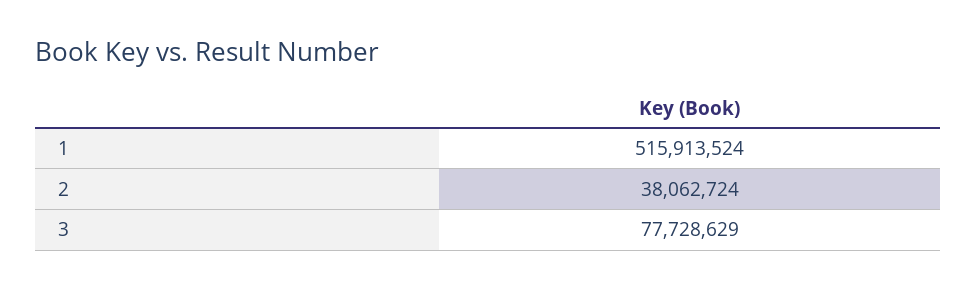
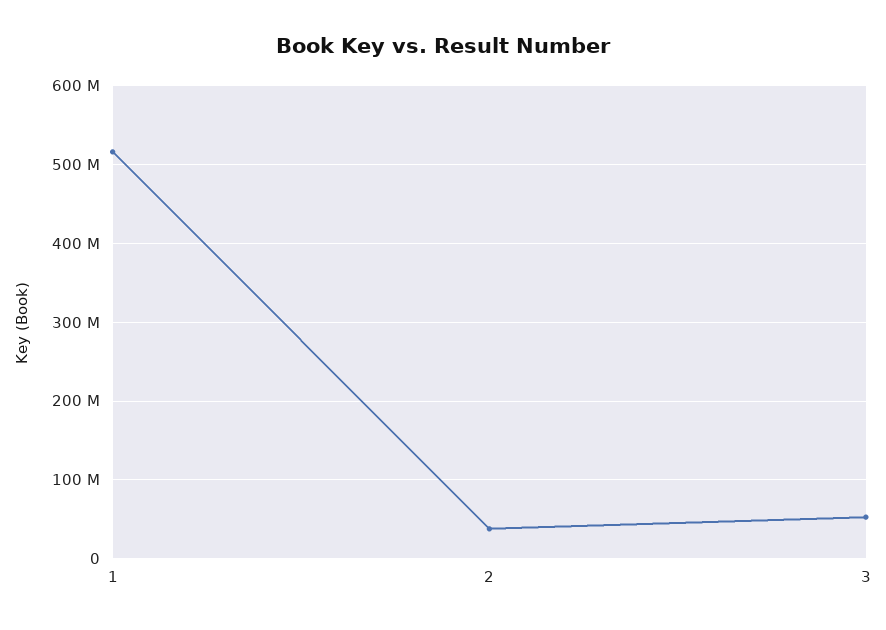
  {
    "1": 515913524,
    "2": 38062724,
-   "3": 77728629
+   "3": 50000000
  }

